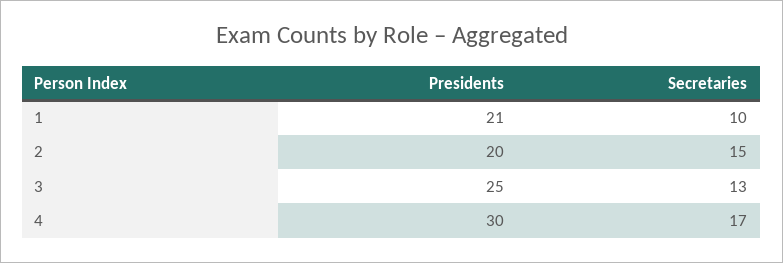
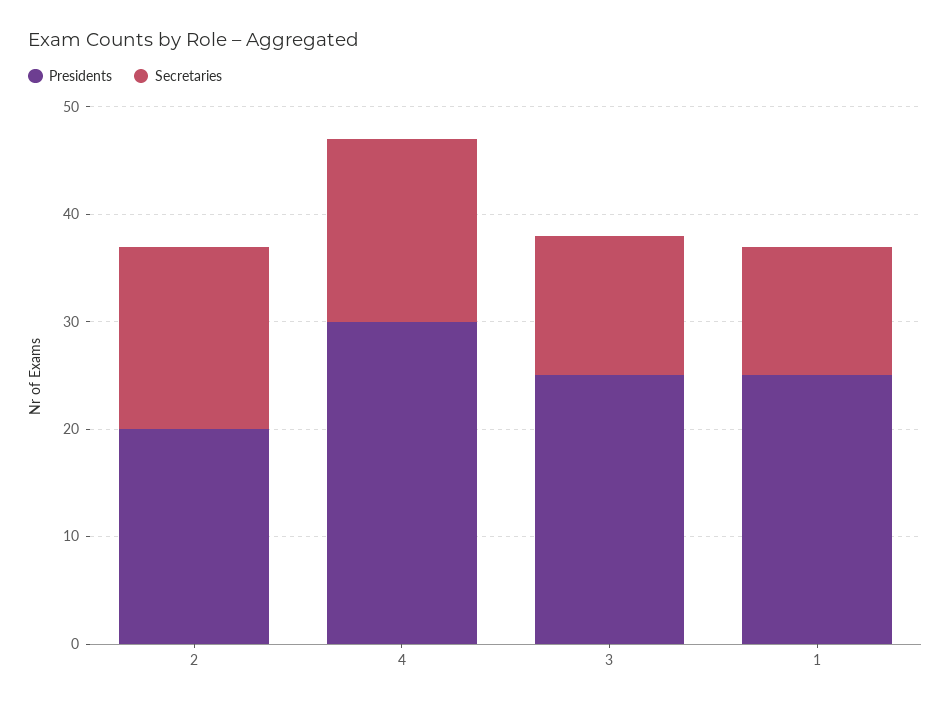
  {
    "Presidents": {
-     "1": 21,
+     "1": 25,
      "2": 20,
      "3": 25,
      "4": 30
    },
    "Secretaries": {
-     "1": 10,
+     "1": 12,
-     "2": 15,
+     "2": 17,
      "3": 13,
      "4": 17
    }
  }

